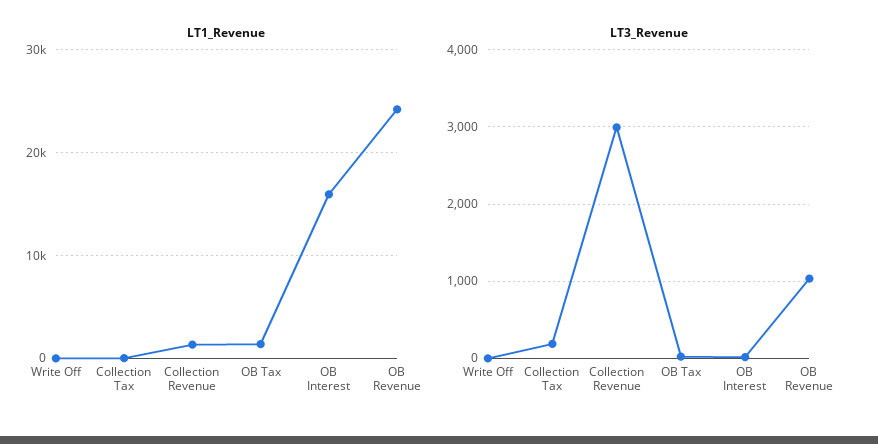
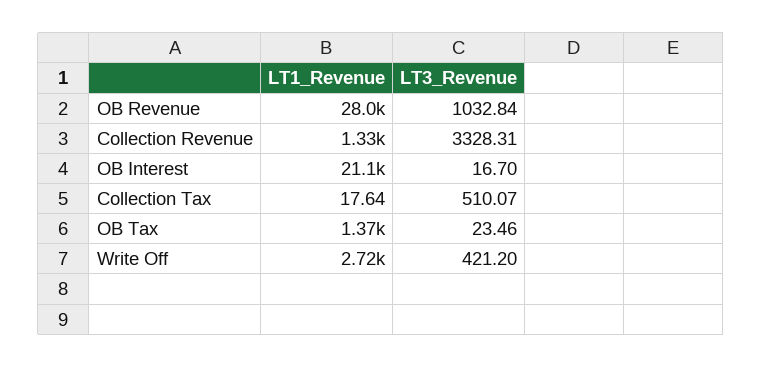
  {
    "LT1_Revenue": {
-     "Write Off": 0,
+     "Write Off": 2720,
      "Collection Tax": 17.64,
      "Collection Revenue": 1330,
      "OB Tax": 1370,
-     "OB Interest": 16000,
+     "OB Interest": 21100,
-     "OB Revenue": 24000
+     "OB Revenue": 28000
    },
    "LT3_Revenue": {
-     "Write Off": 0,
+     "Write Off": 421.2,
-     "Collection Tax": 200,
+     "Collection Tax": 510.07,
-     "Collection Revenue": 3000,
+     "Collection Revenue": 3328.31,
      "OB Tax": 23.46,
      "OB Interest": 16.7,
      "OB Revenue": 1032.84
    }
  }

